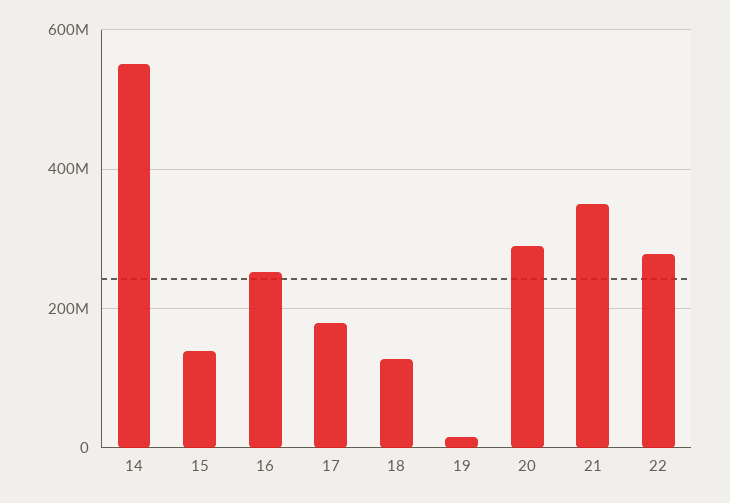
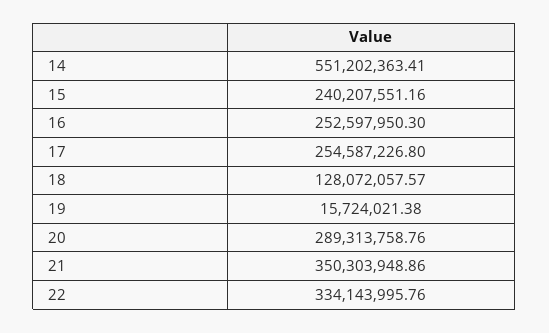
  {
    "14": 551202363.41,
-   "15": 140000000,
+   "15": 240207551.16,
    "16": 252597950.3,
-   "17": 180000000,
+   "17": 254587226.8,
    "18": 128072057.57,
    "19": 15724021.38,
    "20": 289313758.76,
    "21": 350303948.86,
-   "22": 280000000
+   "22": 334143995.76
  }

